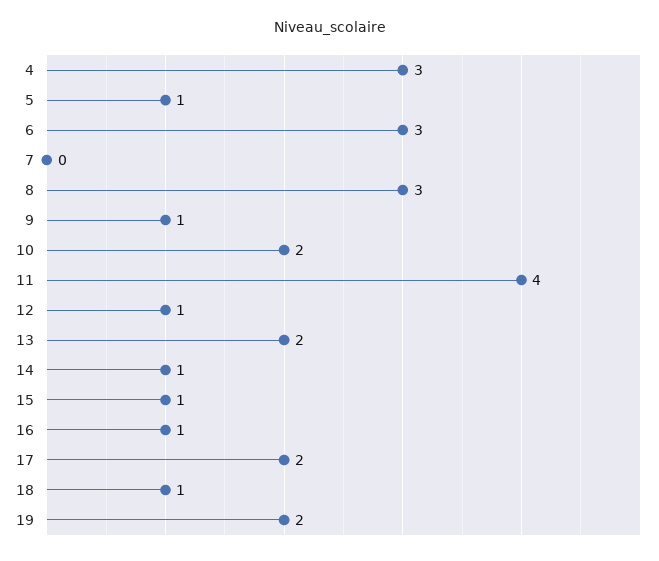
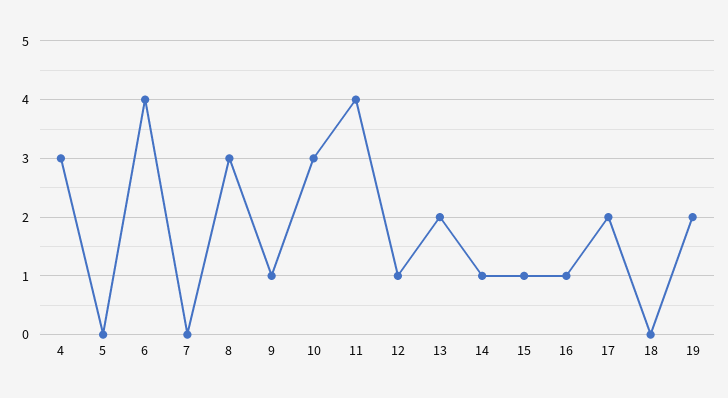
  {
    "4": 3,
-   "5": 1,
+   "5": 0,
-   "6": 3,
+   "6": 4,
    "7": 0,
    "8": 3,
    "9": 1,
-   "10": 2,
+   "10": 3,
    "11": 4,
    "12": 1,
    "13": 2,
    "14": 1,
    "15": 1,
    "16": 1,
    "17": 2,
-   "18": 1,
+   "18": 0,
    "19": 2
  }

